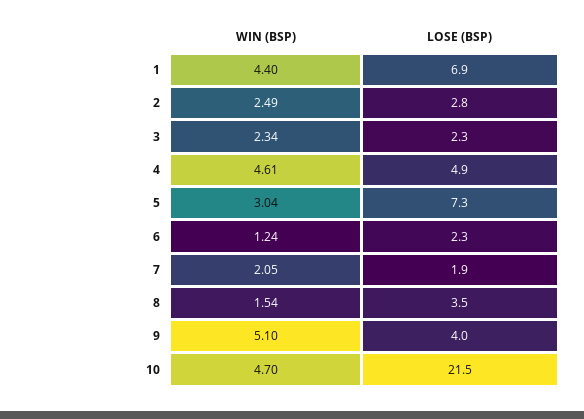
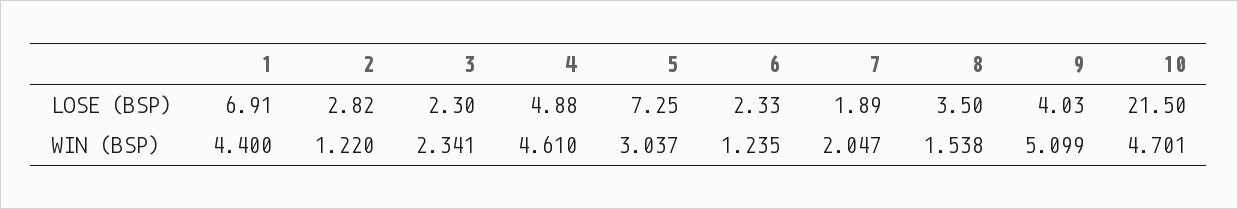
  {
    "WIN (BSP)": {
      "1": 4.4,
-     "2": 2.49,
+     "2": 1.22,
      "3": 2.341,
      "4": 4.61,
      "5": 3.037,
      "6": 1.235,
      "7": 2.047,
      "8": 1.538,
      "9": 5.099,
      "10": 4.701
    },
    "LOSE (BSP)": {
      "1": 6.91,
      "2": 2.82,
      "3": 2.3,
      "4": 4.88,
      "5": 7.25,
      "6": 2.33,
      "7": 1.89,
      "8": 3.5,
      "9": 4.03,
      "10": 21.5
    }
  }

